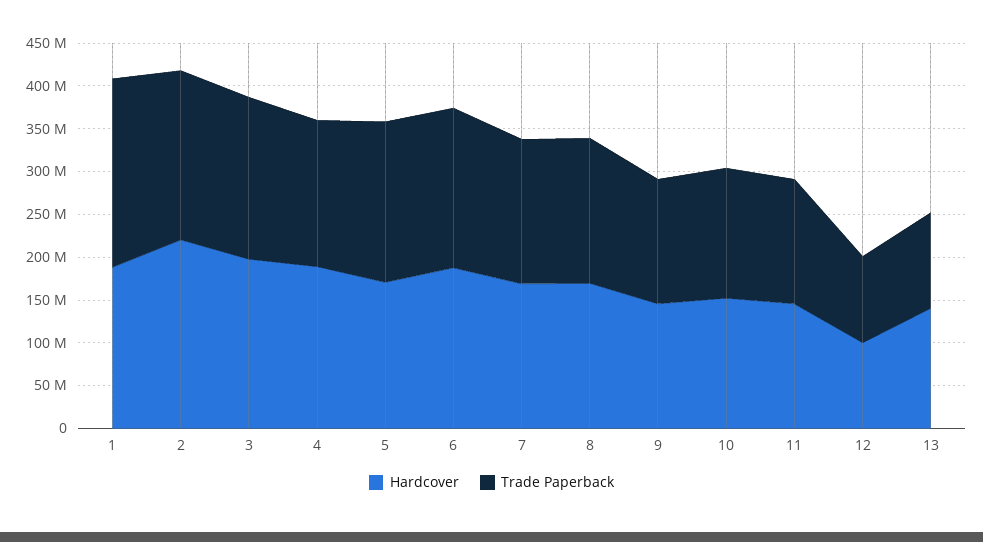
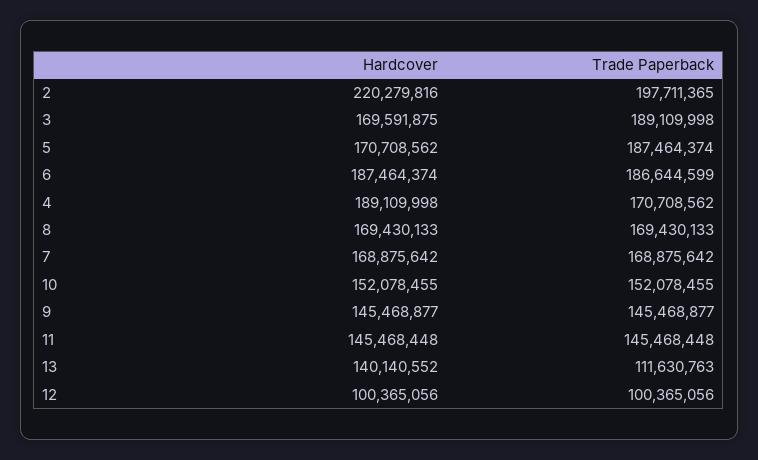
  {
    "Hardcover": {
-     "1": 190000000,
      "2": 220279816,
-     "3": 200000000,
+     "3": 169591875,
      "4": 189109998,
      "5": 170708562,
      "6": 187464374,
      "7": 168875642,
      "8": 169430133,
      "9": 145468877,
      "10": 152078455,
      "11": 145468448,
      "12": 100365056,
      "13": 140140552
    },
    "Trade Paperback": {
-     "1": 220000000,
      "2": 197711365,
      "3": 189109998,
      "4": 170708562,
      "5": 187464374,
      "6": 186644599,
      "7": 168875642,
      "8": 169430133,
      "9": 145468877,
      "10": 152078455,
      "11": 145468448,
      "12": 100365056,
      "13": 111630763
    }
  }

